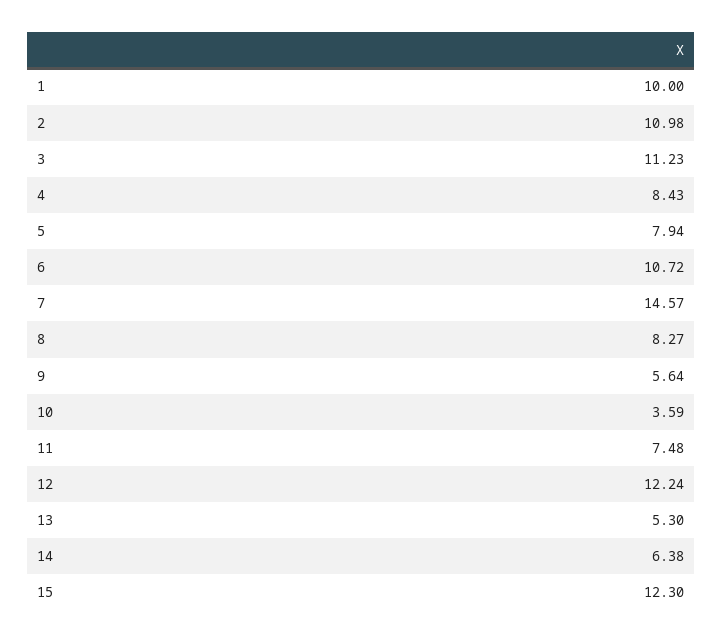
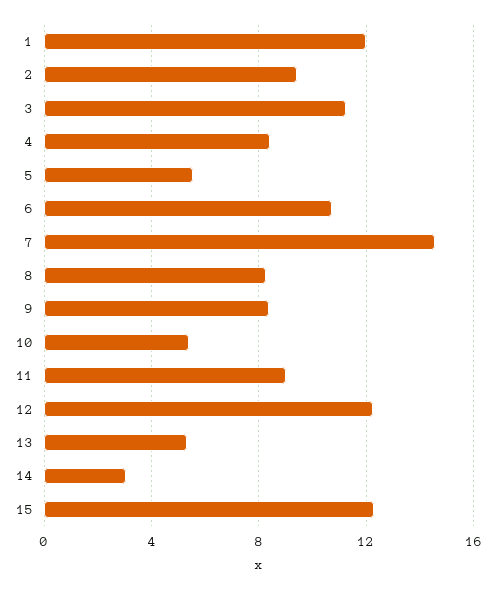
  {
-   "1": 10,
+   "1": 12,
-   "2": 10.98,
+   "2": 9.5,
    "3": 11.23,
    "4": 8.43,
-   "5": 7.94,
+   "5": 5.5,
    "6": 10.72,
    "7": 14.57,
    "8": 8.27,
-   "9": 5.64,
+   "9": 8.5,
-   "10": 3.59,
+   "10": 5.5,
-   "11": 7.48,
+   "11": 9,
    "12": 12.24,
    "13": 5.3,
-   "14": 6.38,
+   "14": 3,
    "15": 12.3
  }

